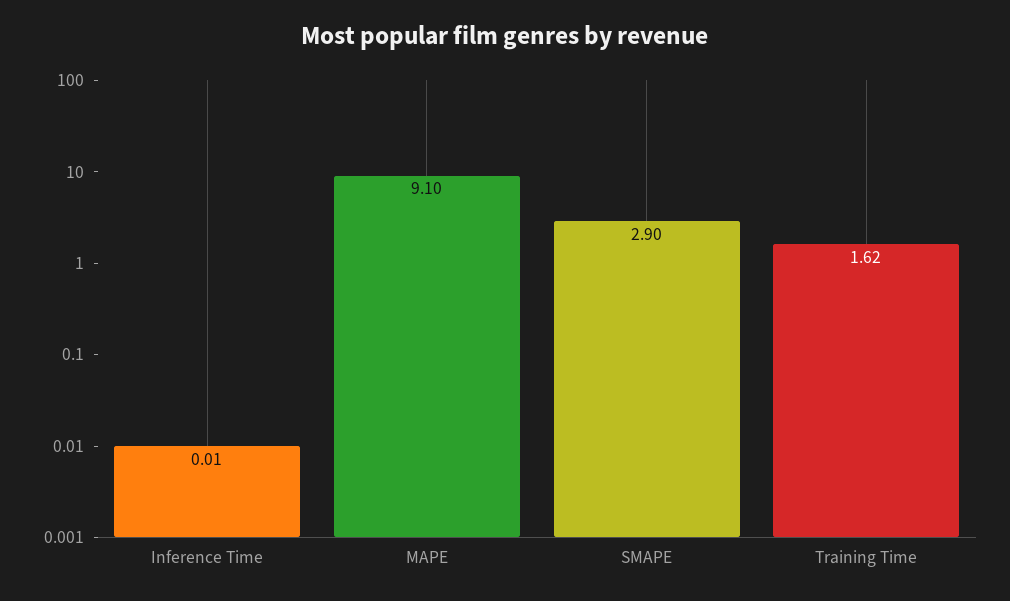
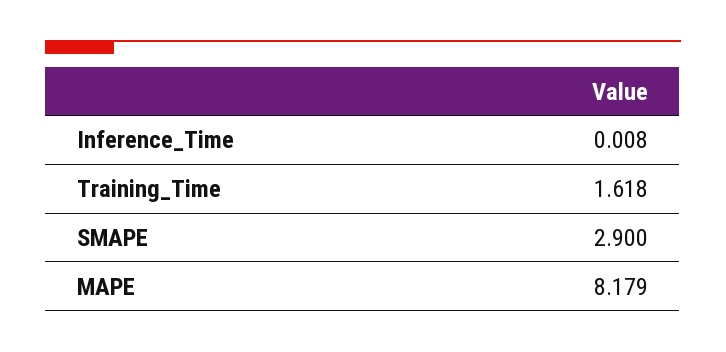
  {
    "Inference Time": 0.008,
-   "MAPE": 9.1,
+   "MAPE": 8.179,
    "SMAPE": 2.9,
    "Training Time": 1.618
  }

